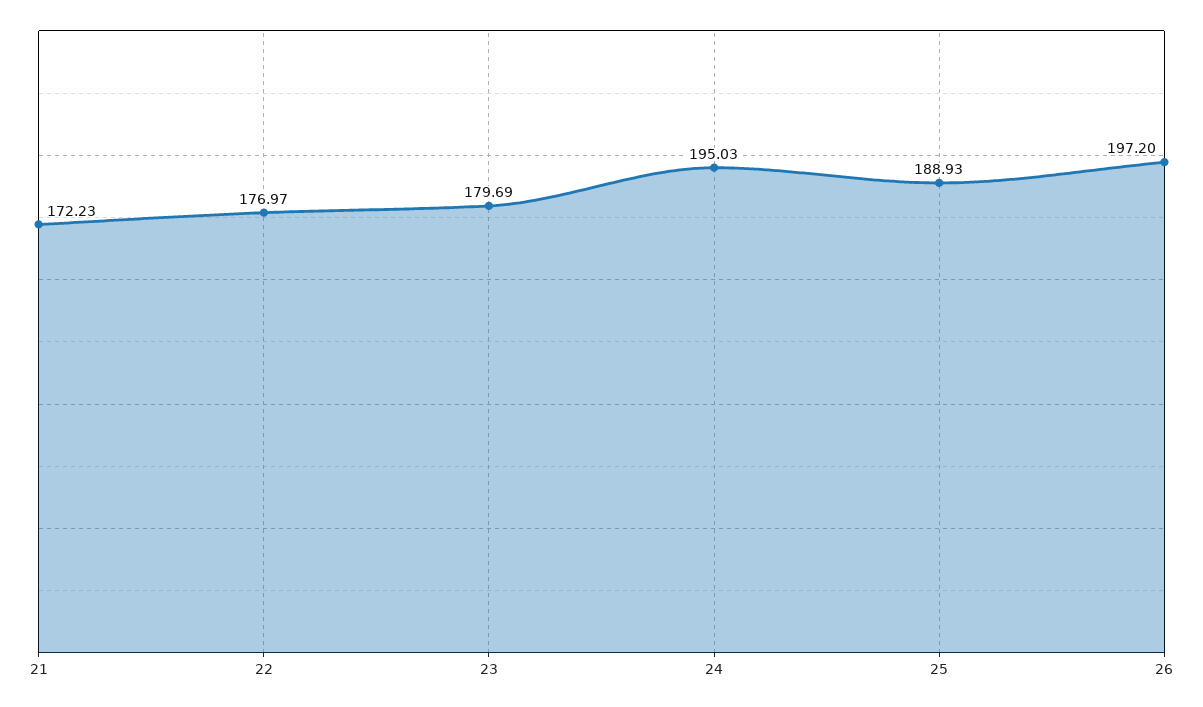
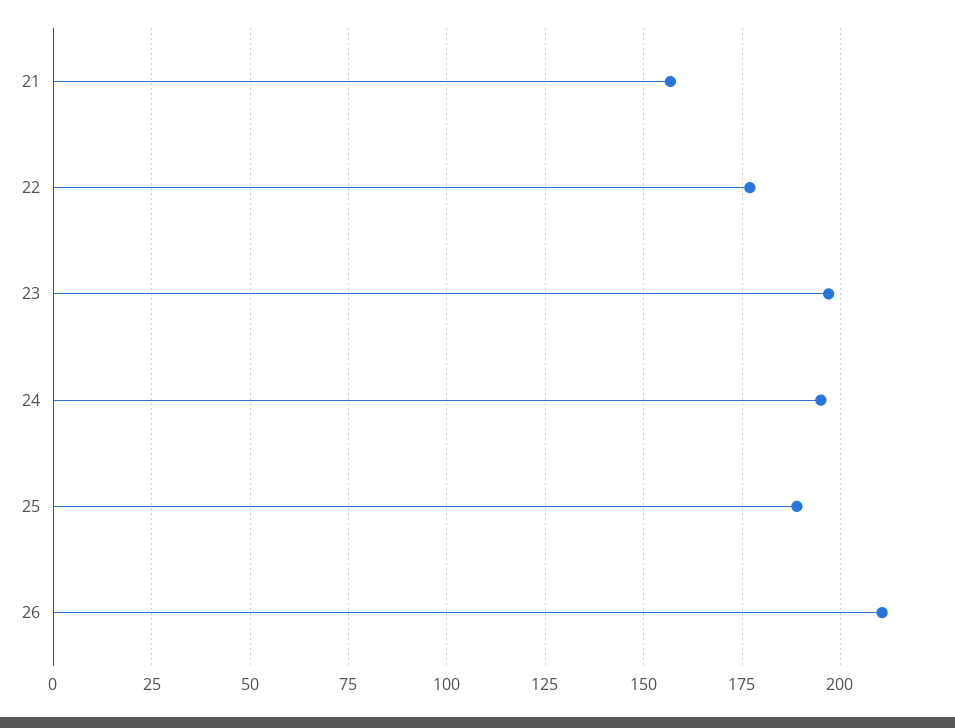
  {
-   "21": 172.23,
+   "21": 157.5,
    "22": 176.97,
-   "23": 179.69,
+   "23": 197.5,
    "24": 195.03,
    "25": 188.93,
-   "26": 197.2
+   "26": 210
  }

